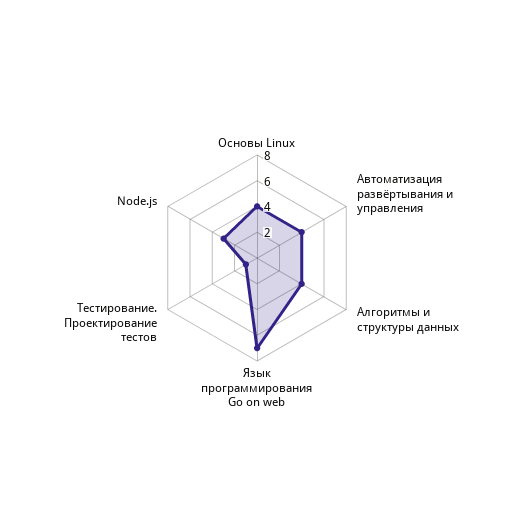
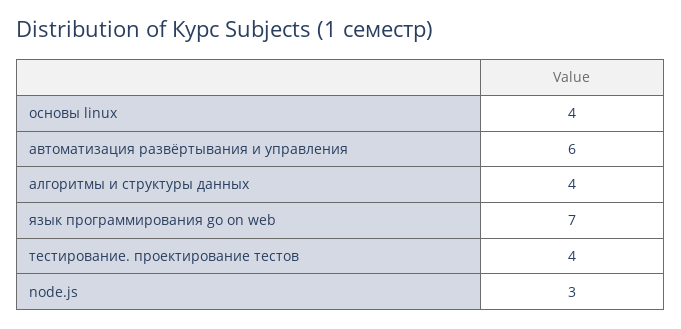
  {
    "Основы Linux": 4,
-   "Автоматизация развёртывания и управления": 4,
+   "Автоматизация развёртывания и управления": 6,
    "Алгоритмы и структуры данных": 4,
    "Язык программирования Go on web": 7,
-   "Тестирование. Проектирование тестов": 1,
+   "Тестирование. Проектирование тестов": 4,
    "Node.js": 3
  }

